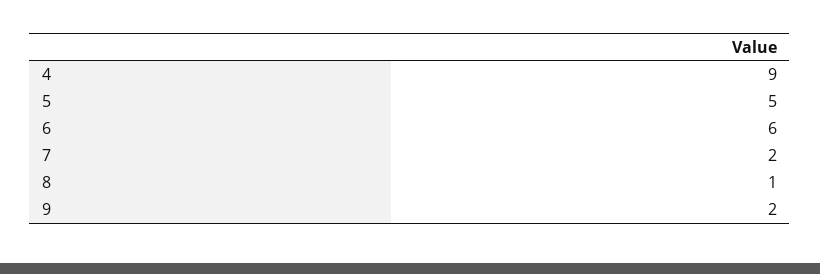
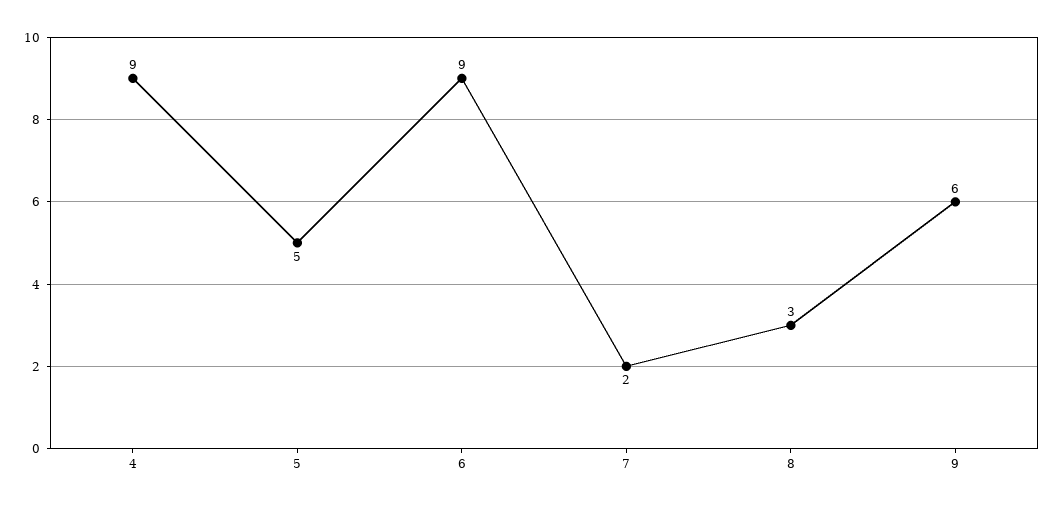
  {
    "4": 9,
    "5": 5,
-   "6": 6,
+   "6": 9,
    "7": 2,
-   "8": 1,
+   "8": 3,
-   "9": 2
+   "9": 6
  }

